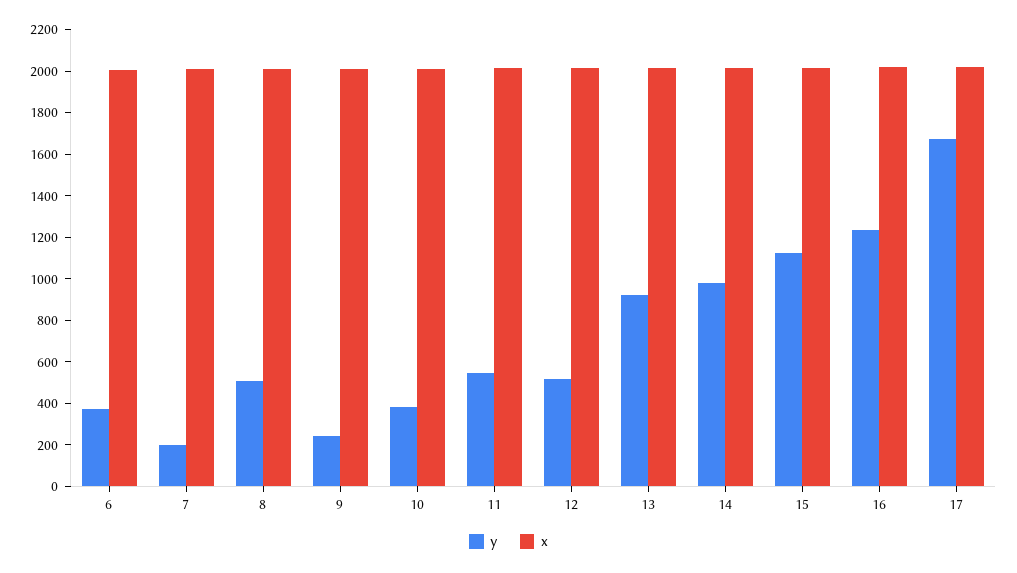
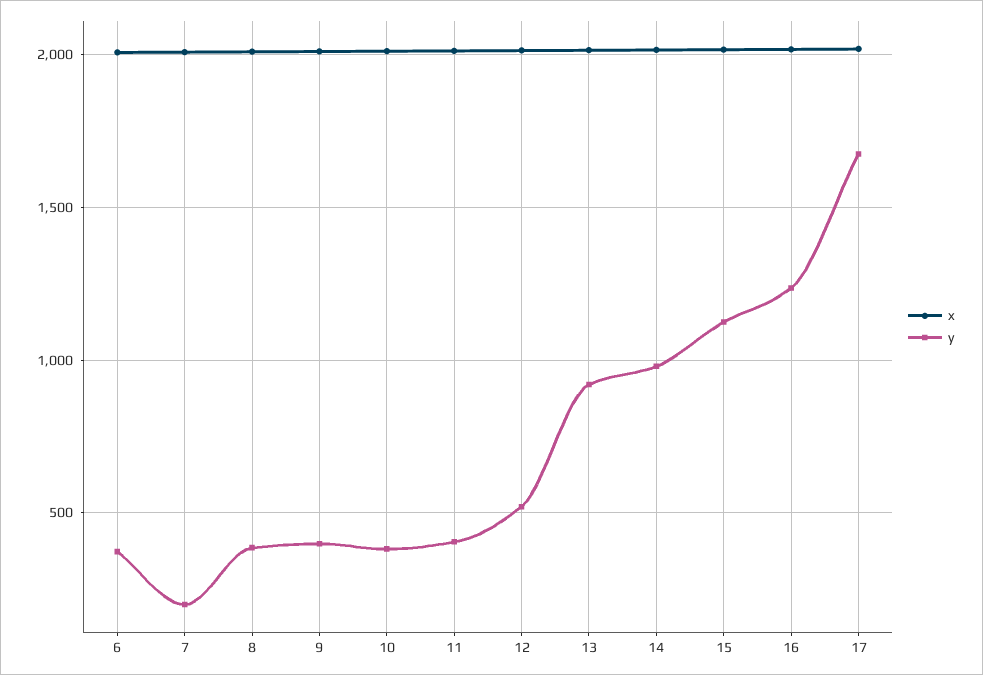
  {
    "y": {
      "6": 350,
      "7": 200,
-     "8": 500,
+     "8": 400,
-     "9": 250,
+     "9": 400,
      "10": 400,
-     "11": 550,
+     "11": 400,
      "12": 500,
      "13": 900,
      "14": 1000,
      "15": 1150,
      "16": 1250,
      "17": 1700
    },
    "x": {
      "6": 2000,
      "7": 2000,
      "8": 2000,
      "9": 2000,
      "10": 2000,
      "11": 2000,
      "12": 2000,
      "13": 2000,
      "14": 2000,
      "15": 2000,
      "16": 2000,
      "17": 2000
    }
  }

